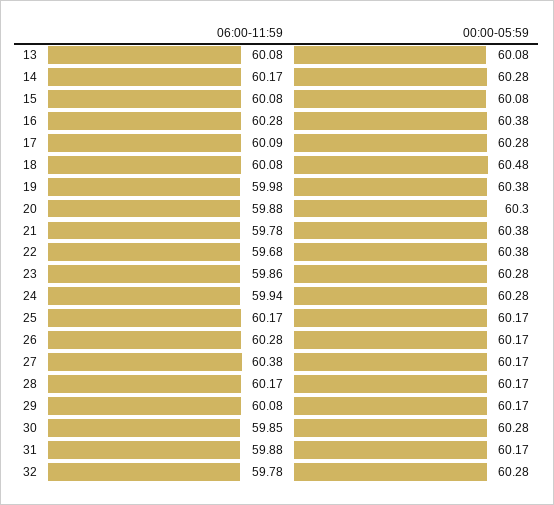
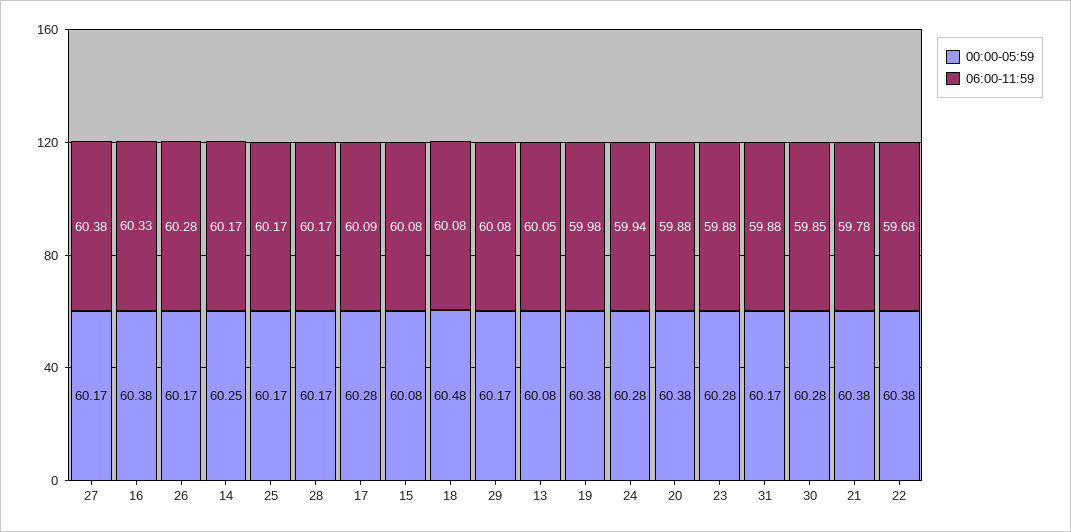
  {
    "06:00-11:59": {
-     "13": 60.08,
+     "13": 60.05,
      "14": 60.17,
      "15": 60.08,
-     "16": 60.28,
+     "16": 60.33,
      "17": 60.09,
      "18": 60.08,
      "19": 59.98,
      "20": 59.88,
      "21": 59.78,
      "22": 59.68,
-     "23": 59.86,
+     "23": 59.88,
      "24": 59.94,
      "25": 60.17,
      "26": 60.28,
      "27": 60.38,
      "28": 60.17,
      "29": 60.08,
      "30": 59.85,
-     "31": 59.88,
+     "31": 59.88
-     "32": 59.78
    },
    "00:00-05:59": {
      "13": 60.08,
-     "14": 60.28,
+     "14": 60.25,
      "15": 60.08,
      "16": 60.38,
      "17": 60.28,
      "18": 60.48,
      "19": 60.38,
-     "20": 60.3,
+     "20": 60.38,
      "21": 60.38,
      "22": 60.38,
      "23": 60.28,
      "24": 60.28,
      "25": 60.17,
      "26": 60.17,
      "27": 60.17,
      "28": 60.17,
      "29": 60.17,
      "30": 60.28,
-     "31": 60.17,
+     "31": 60.17
-     "32": 60.28
    }
  }

